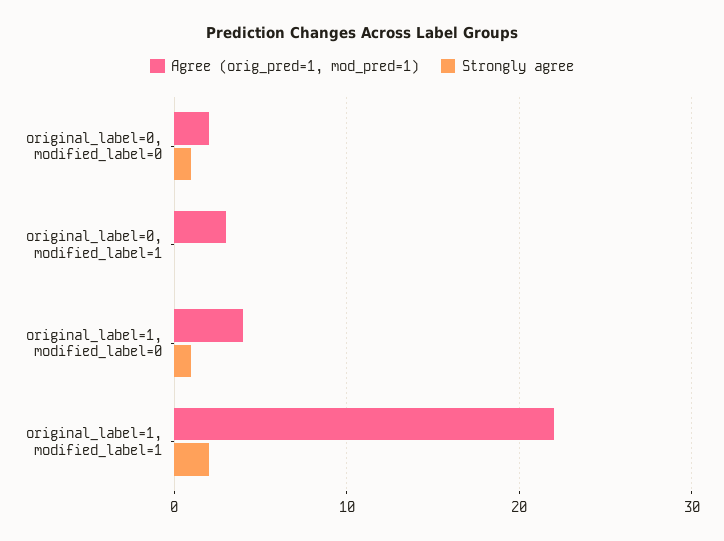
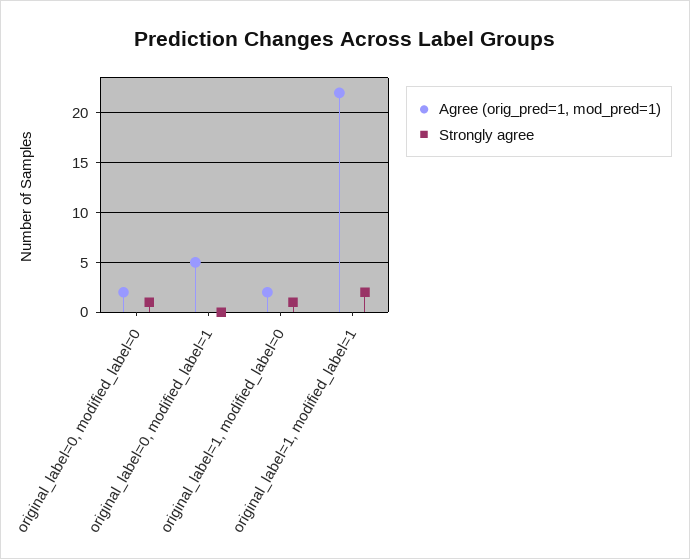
  {
    "Agree (orig_pred=1, mod_pred=1)": {
      "original_label=0, modified_label=0": 2,
-     "original_label=0, modified_label=1": 3,
+     "original_label=0, modified_label=1": 5,
-     "original_label=1, modified_label=0": 4,
+     "original_label=1, modified_label=0": 2,
      "original_label=1, modified_label=1": 22
    },
    "Strongly agree": {
      "original_label=0, modified_label=0": 1,
      "original_label=0, modified_label=1": 0,
      "original_label=1, modified_label=0": 1,
      "original_label=1, modified_label=1": 2
    }
  }

